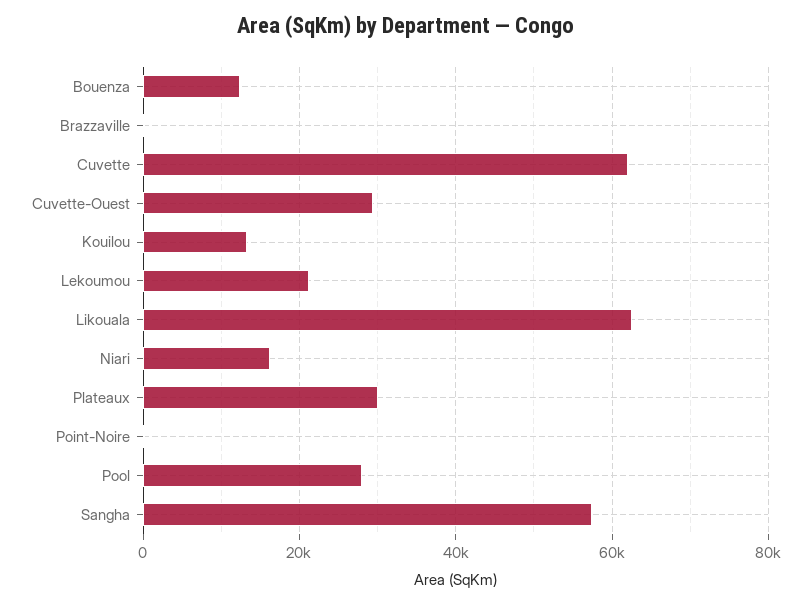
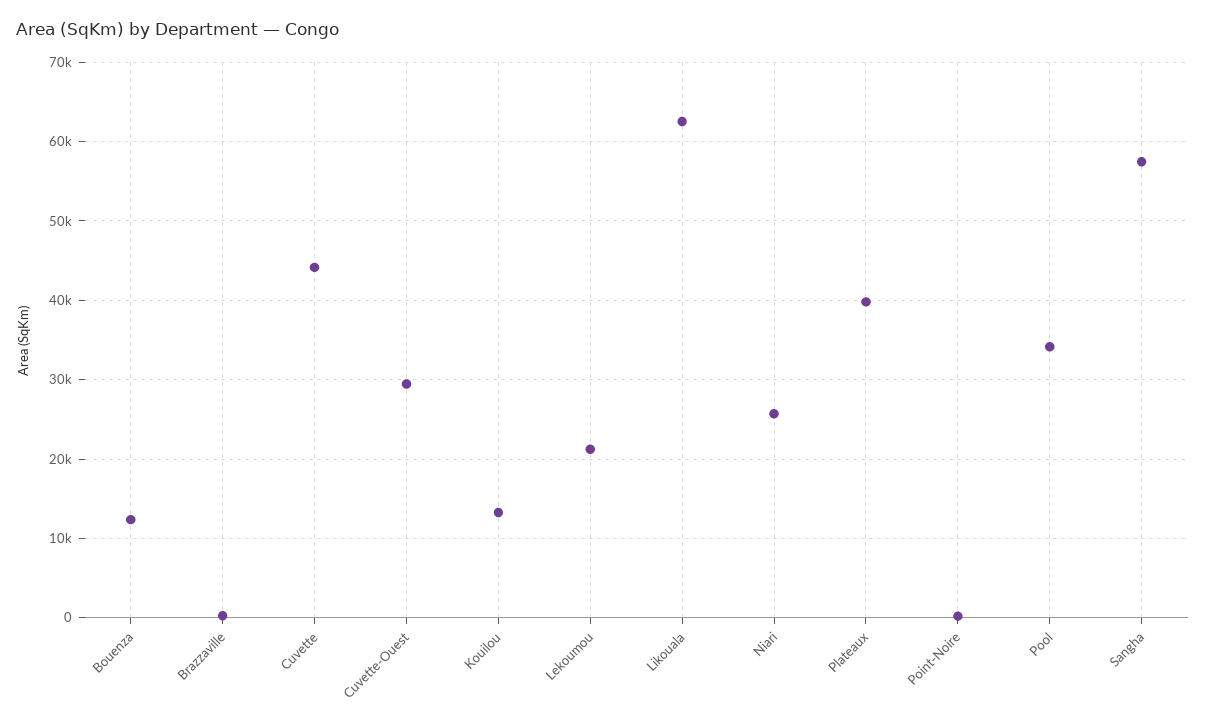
  {
    "Bouenza": 12000,
    "Brazzaville": 0,
-   "Cuvette": 62000,
+   "Cuvette": 44000,
    "Cuvette-Ouest": 29000,
    "Kouilou": 13000,
    "Lekoumou": 21000,
    "Likouala": 63000,
-   "Niari": 16000,
+   "Niari": 26000,
-   "Plateaux": 30000,
+   "Plateaux": 40000,
    "Point-Noire": 0,
-   "Pool": 28000,
+   "Pool": 34000,
    "Sangha": 57000
  }

